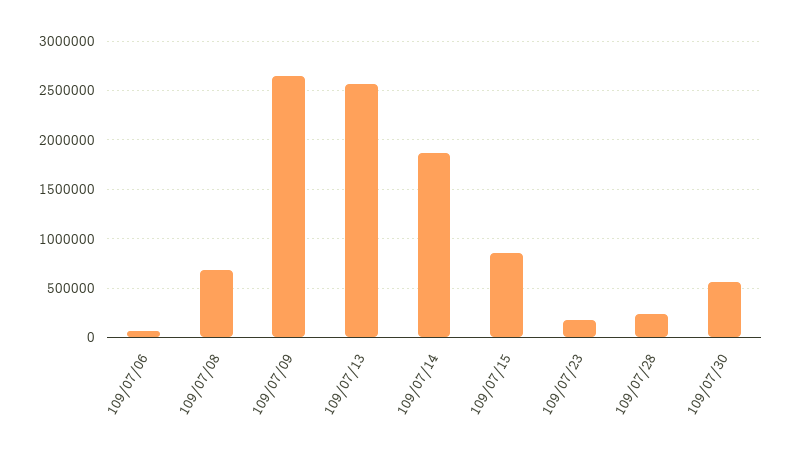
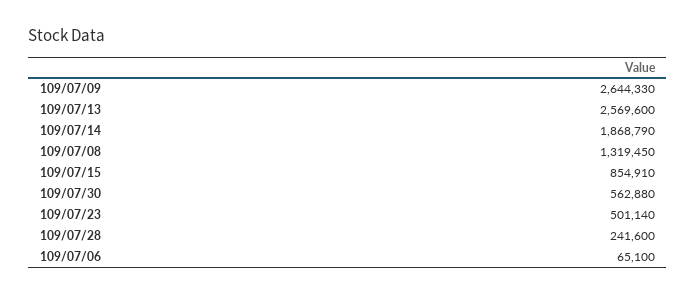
  {
    "109/07/06": 65100,
-   "109/07/08": 700000,
+   "109/07/08": 1319450,
    "109/07/09": 2644330,
    "109/07/13": 2569600,
    "109/07/14": 1868790,
    "109/07/15": 854910,
-   "109/07/23": 200000,
+   "109/07/23": 501140,
    "109/07/28": 241600,
    "109/07/30": 562880
  }

